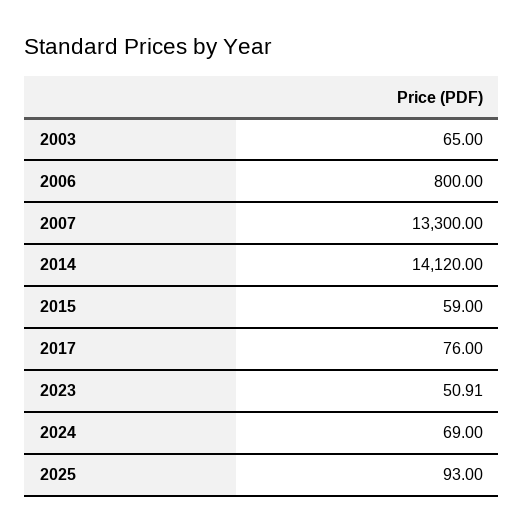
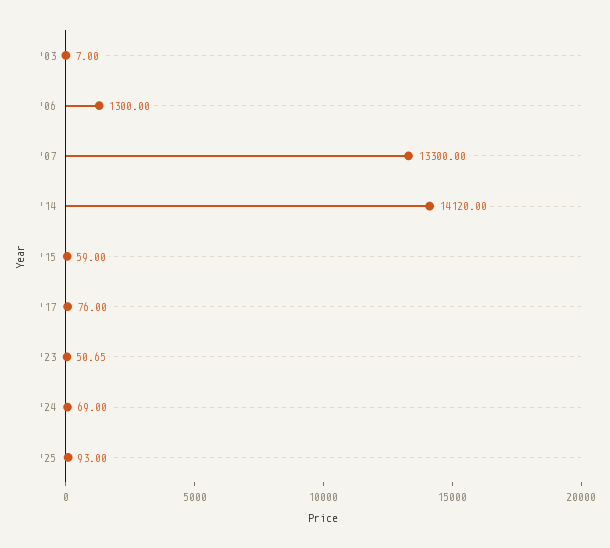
  {
-   "2003": 65,
+   "2003": 7,
-   "2006": 800,
+   "2006": 1300,
    "2007": 13300,
    "2014": 14120,
    "2015": 59,
    "2017": 76,
-   "2023": 50.91,
+   "2023": 50.65,
    "2024": 69,
    "2025": 93
  }

